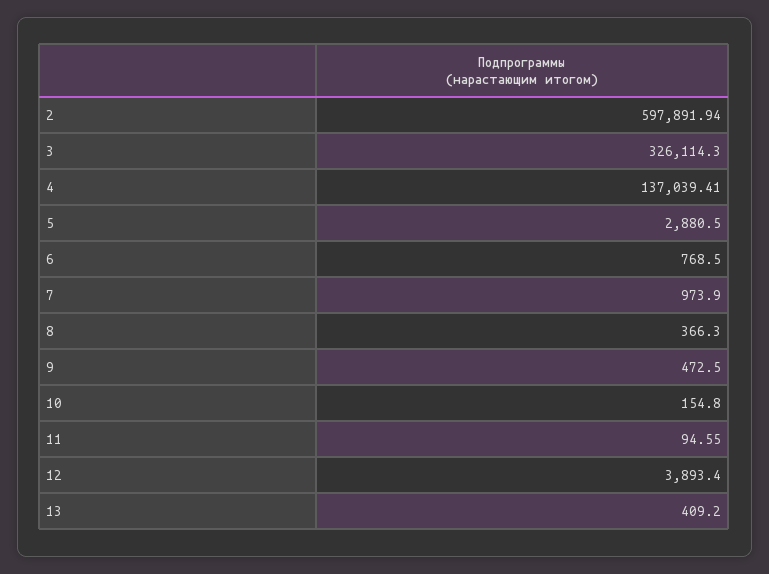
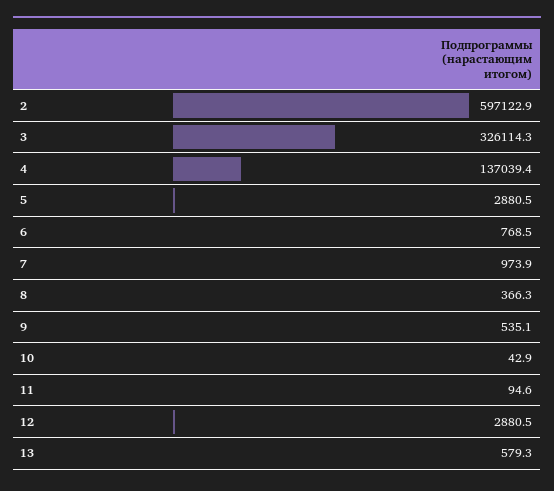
  {
-   "2": 597891.94,
+   "2": 597122.9,
    "3": 326114.3,
    "4": 137039.41,
    "5": 2880.5,
    "6": 768.5,
    "7": 973.9,
    "8": 366.3,
-   "9": 472.5,
+   "9": 535.1,
-   "10": 154.8,
+   "10": 42.9,
    "11": 94.55,
-   "12": 3893.4,
+   "12": 2880.5,
-   "13": 409.2
+   "13": 579.3
  }

